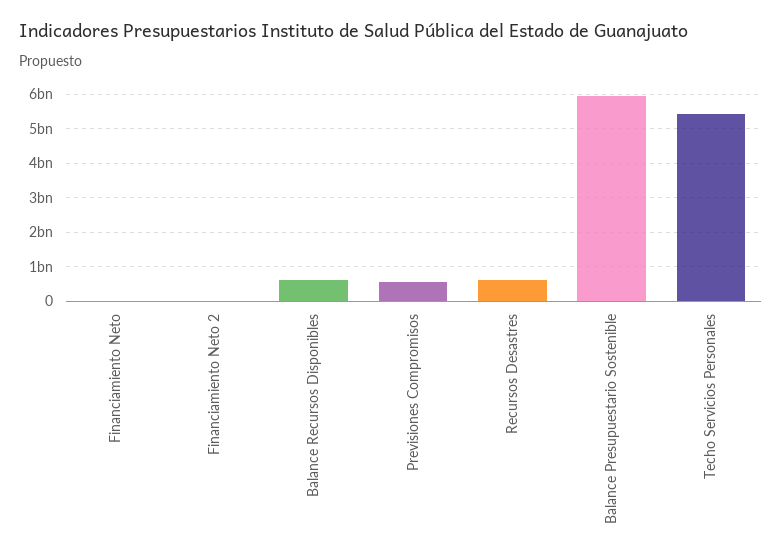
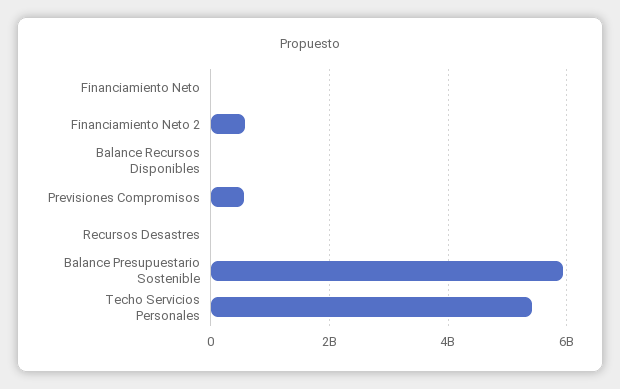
  {
    "Financiamiento Neto": 0,
-   "Financiamiento Neto 2": 0,
+   "Financiamiento Neto 2": 600000000,
-   "Balance Recursos Disponibles": 600000000,
+   "Balance Recursos Disponibles": 0,
    "Previsiones Compromisos": 600000000,
-   "Recursos Desastres": 600000000,
+   "Recursos Desastres": 0,
    "Balance Presupuestario Sostenible": 6000000000,
    "Techo Servicios Personales": 5400000000
  }

